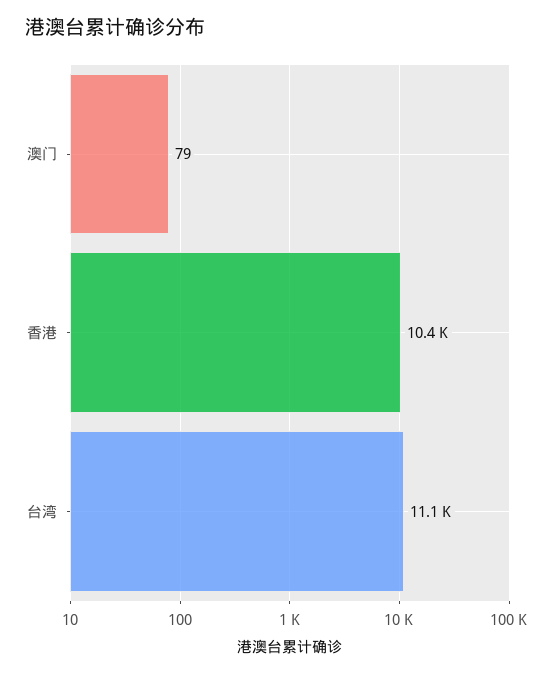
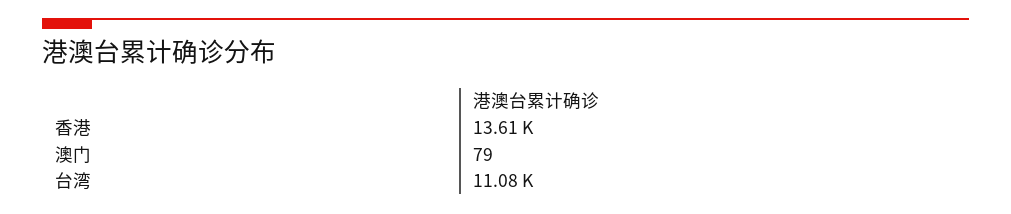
  {
    "澳门": 79,
-   "香港": 10400,
+   "香港": 13610,
    "台湾": 11080
  }

